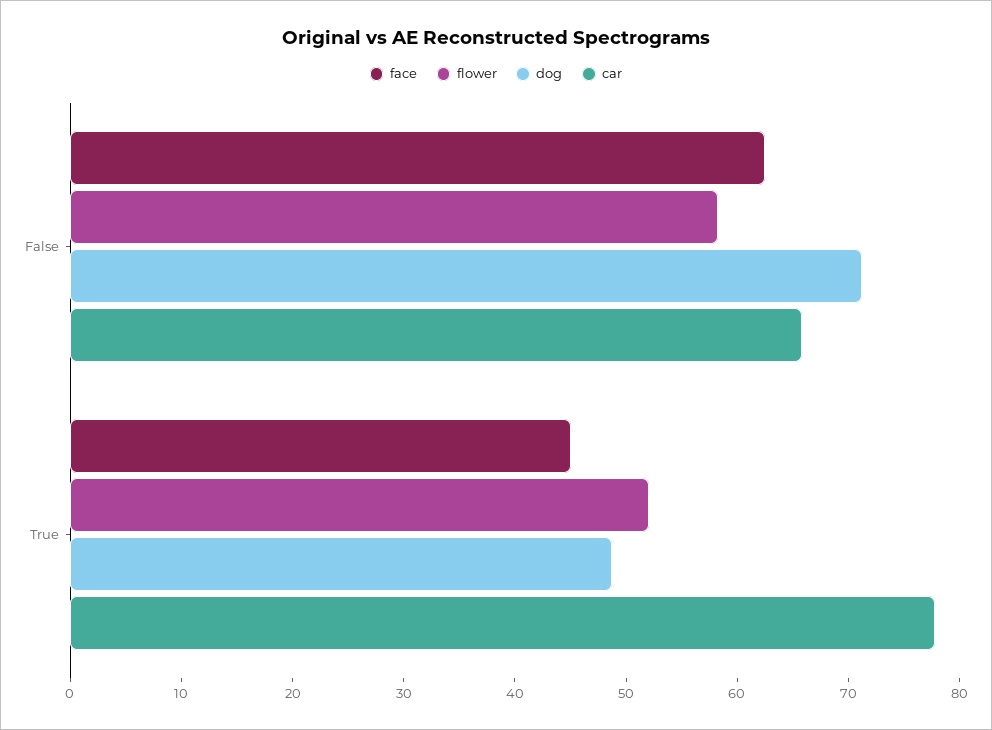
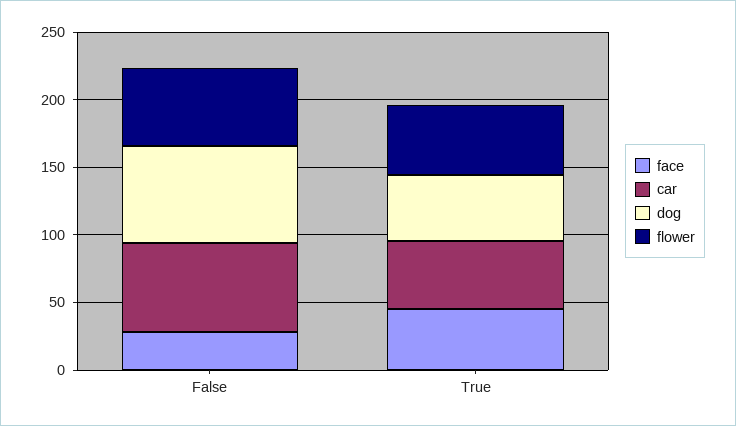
  {
    "face": {
-     "False": 62,
+     "False": 30,
      "True": 46
    },
    "flower": {
      "False": 58,
      "True": 52
    },
    "dog": {
      "False": 72,
      "True": 48
    },
    "car": {
      "False": 66,
-     "True": 78
+     "True": 50
    }
  }

